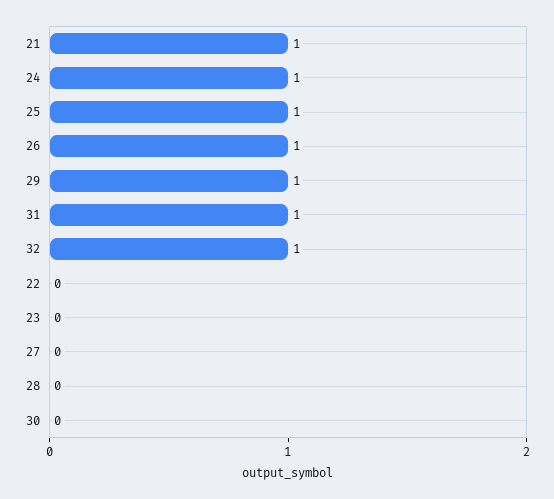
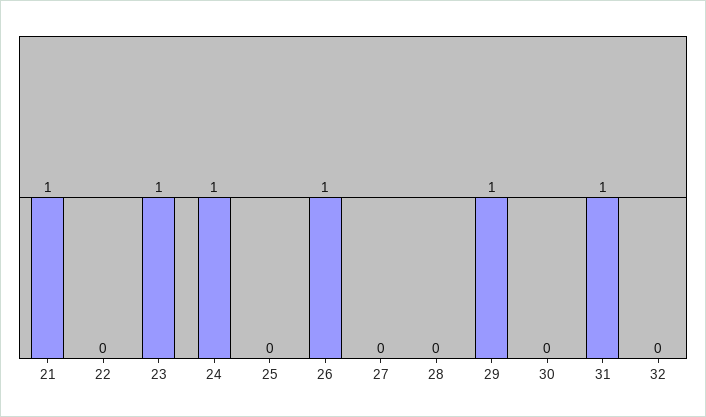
  {
    "21": 1,
    "24": 1,
-   "25": 1,
+   "25": 0,
    "26": 1,
    "29": 1,
    "31": 1,
-   "32": 1,
+   "32": 0,
    "22": 0,
-   "23": 0,
+   "23": 1,
    "27": 0,
    "28": 0,
    "30": 0
  }

